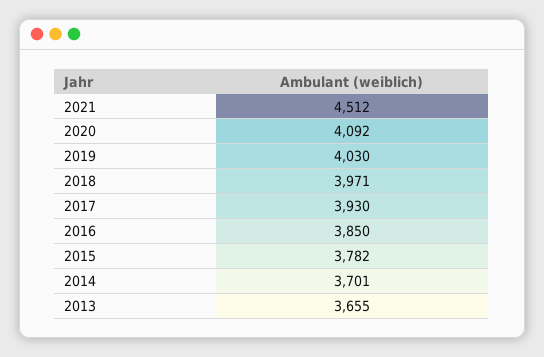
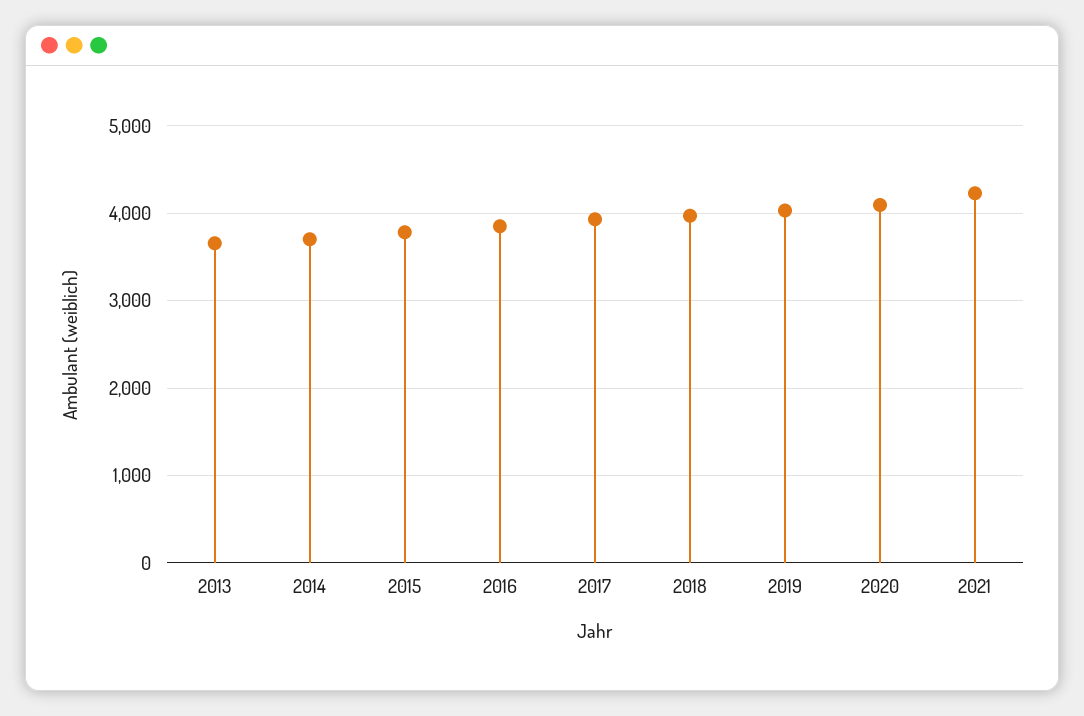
  {
-   "2021": 4512,
+   "2021": 4200,
    "2020": 4092,
    "2019": 4030,
    "2018": 3971,
    "2017": 3930,
    "2016": 3850,
    "2015": 3782,
    "2014": 3701,
    "2013": 3655
  }

